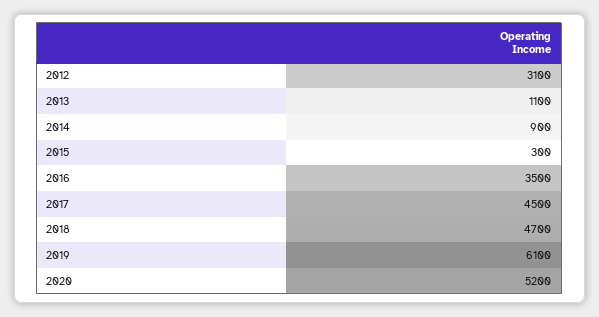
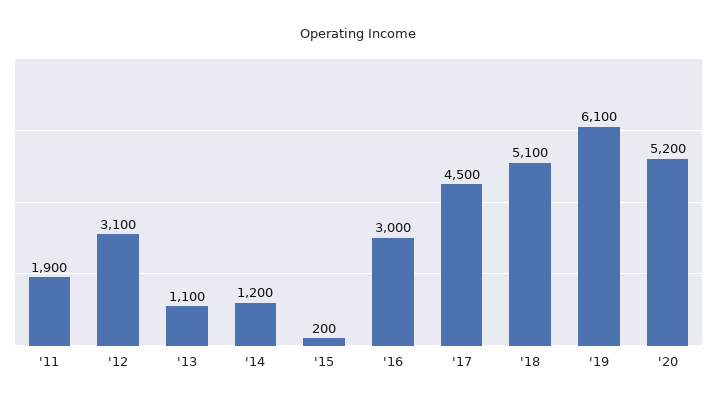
  {
    "2012": 3100,
    "2013": 1100,
-   "2014": 900,
+   "2014": 1200,
-   "2015": 300,
+   "2015": 200,
-   "2016": 3500,
+   "2016": 3000,
    "2017": 4500,
-   "2018": 4700,
+   "2018": 5100,
    "2019": 6100,
-   "2020": 5200
+   "2020": 5200,
+   "'11": 1900
  }

